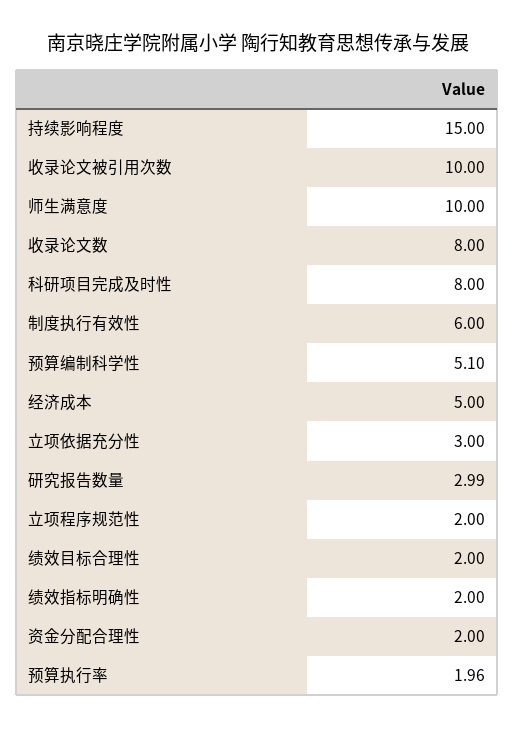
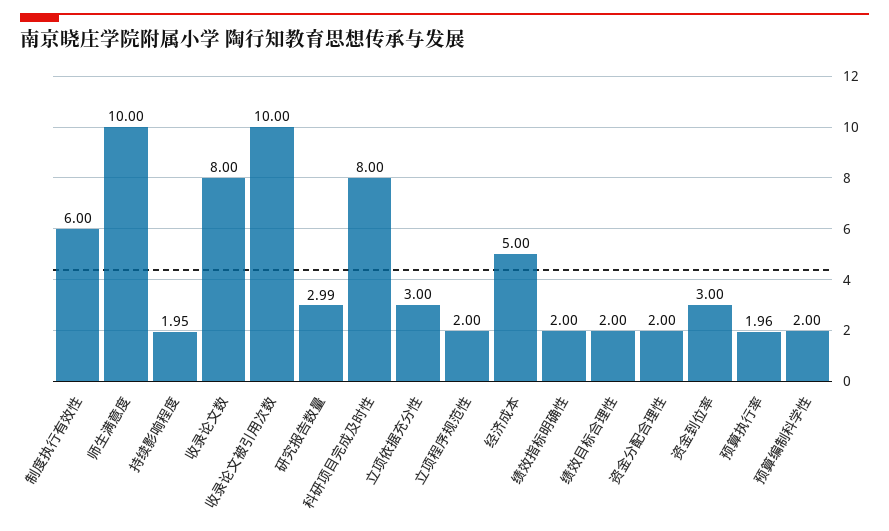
  {
-   "持续影响程度": 15,
+   "持续影响程度": 1.95,
    "收录论文被引用次数": 10,
    "师生满意度": 10,
    "收录论文数": 8,
    "科研项目完成及时性": 8,
    "制度执行有效性": 6,
-   "预算编制科学性": 5.1,
+   "预算编制科学性": 2,
    "经济成本": 5,
    "立项依据充分性": 3,
    "研究报告数量": 2.99,
    "立项程序规范性": 2,
    "绩效目标合理性": 2,
    "绩效指标明确性": 2,
    "资金分配合理性": 2,
-   "预算执行率": 1.96
+   "预算执行率": 1.96,
+   "资金到位率": 3
  }

